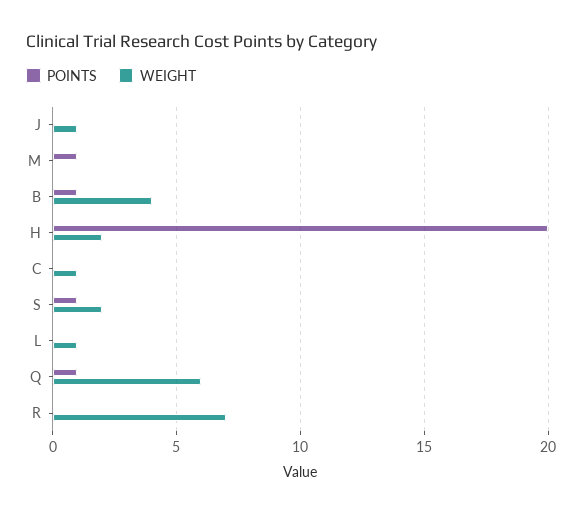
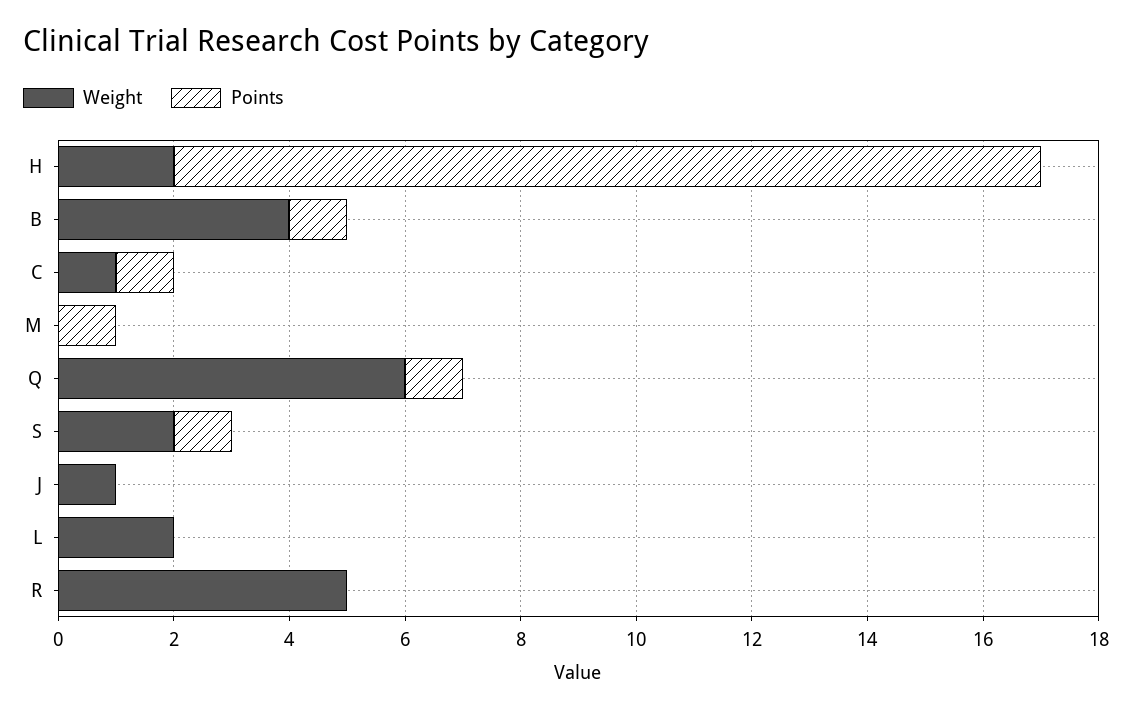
  {
    "POINTS": {
      "J": 0,
      "M": 1,
      "B": 1,
-     "H": 20,
+     "H": 15,
-     "C": 0,
+     "C": 1,
      "S": 1,
      "L": 0,
      "Q": 1,
      "R": 0
    },
    "WEIGHT": {
      "J": 1,
      "M": 0,
      "B": 4,
      "H": 2,
      "C": 1,
      "S": 2,
-     "L": 1,
+     "L": 2,
      "Q": 6,
-     "R": 7
+     "R": 5
    }
  }

